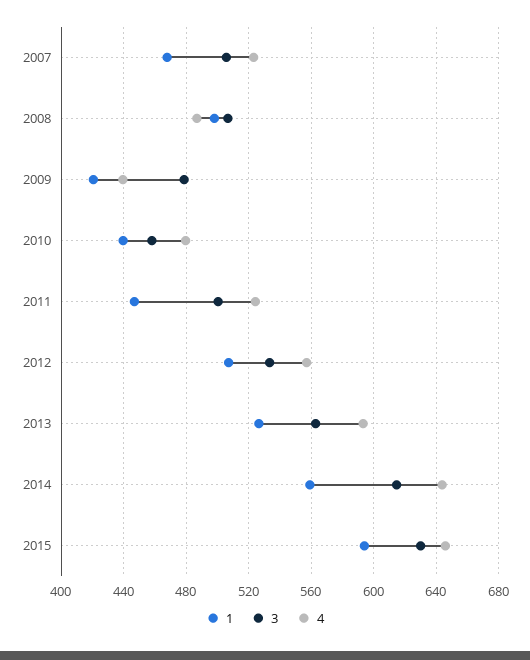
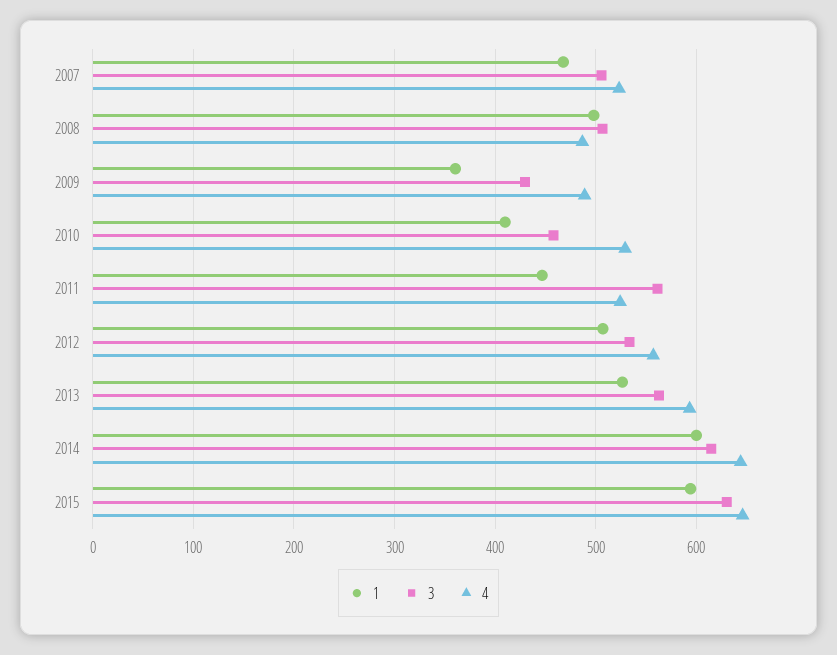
  {
    "1": {
      "2007": 470,
      "2008": 500,
-     "2009": 420,
+     "2009": 360,
-     "2010": 440,
+     "2010": 410,
      "2011": 445,
      "2012": 505,
      "2013": 525,
-     "2014": 560,
+     "2014": 600,
      "2015": 595
    },
    "3": {
      "2007": 505,
      "2008": 505,
-     "2009": 480,
+     "2009": 430,
      "2010": 460,
-     "2011": 500,
+     "2011": 560,
      "2012": 535,
      "2013": 565,
      "2014": 615,
      "2015": 630
    },
    "4": {
      "2007": 525,
      "2008": 485,
-     "2009": 440,
+     "2009": 490,
-     "2010": 480,
+     "2010": 530,
      "2011": 525,
      "2012": 555,
      "2013": 595,
      "2014": 645,
      "2015": 645
    }
  }

